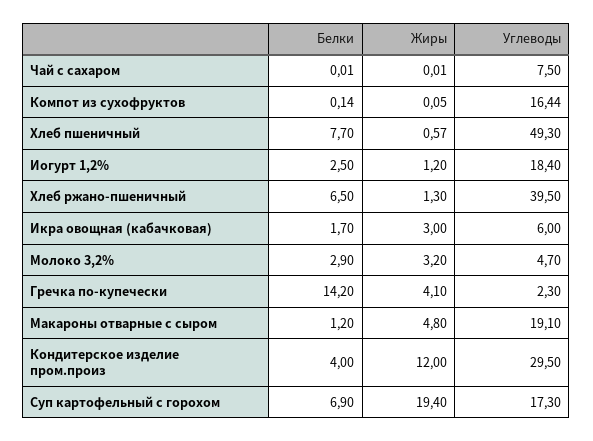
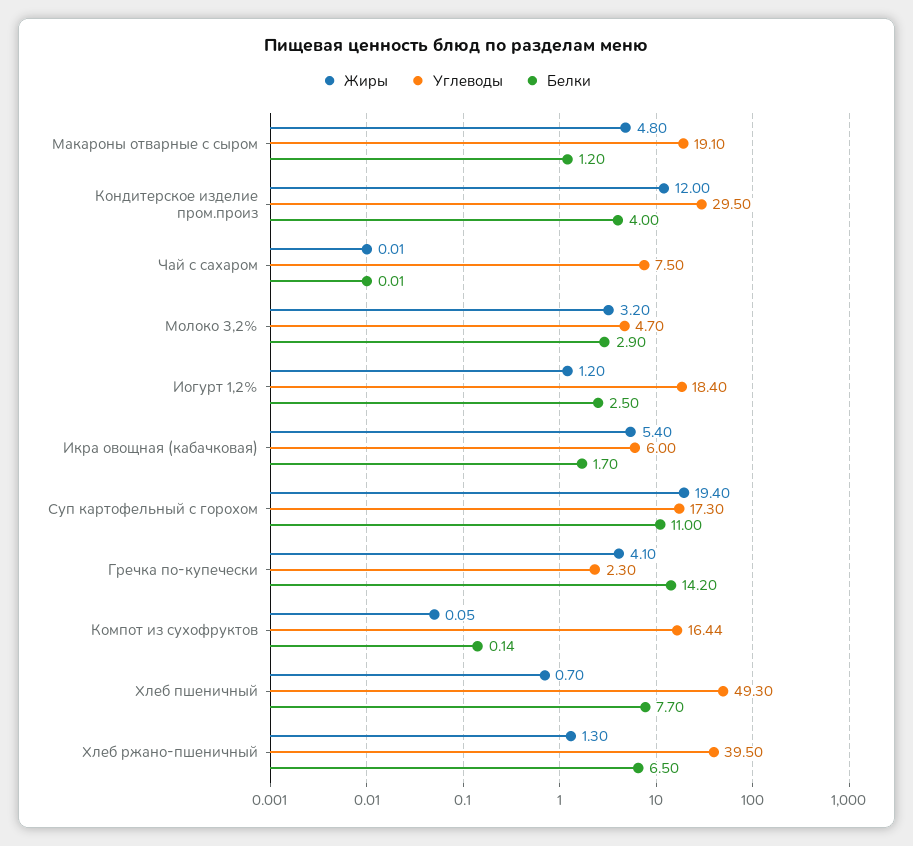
  {
    "Белки": {
      "Чай с сахаром": 0.01,
      "Компот из сухофруктов": 0.14,
      "Хлеб пшеничный": 7.7,
      "Иогурт 1,2%": 2.5,
      "Хлеб ржано-пшеничный": 6.5,
      "Икра овощная (кабачковая)": 1.7,
      "Молоко 3,2%": 2.9,
      "Гречка по-купечески": 14.2,
      "Макароны отварные с сыром": 1.2,
      "Кондитерское изделие пром.произ": 4,
-     "Суп картофельный с горохом": 6.9
+     "Суп картофельный с горохом": 11
    },
    "Жиры": {
      "Чай с сахаром": 0.01,
      "Компот из сухофруктов": 0.05,
-     "Хлеб пшеничный": 0.57,
+     "Хлеб пшеничный": 0.7,
      "Иогурт 1,2%": 1.2,
      "Хлеб ржано-пшеничный": 1.3,
-     "Икра овощная (кабачковая)": 3,
+     "Икра овощная (кабачковая)": 5.4,
      "Молоко 3,2%": 3.2,
      "Гречка по-купечески": 4.1,
      "Макароны отварные с сыром": 4.8,
      "Кондитерское изделие пром.произ": 12,
      "Суп картофельный с горохом": 19.4
    },
    "Углеводы": {
      "Чай с сахаром": 7.5,
      "Компот из сухофруктов": 16.44,
      "Хлеб пшеничный": 49.3,
      "Иогурт 1,2%": 18.4,
      "Хлеб ржано-пшеничный": 39.5,
      "Икра овощная (кабачковая)": 6,
      "Молоко 3,2%": 4.7,
      "Гречка по-купечески": 2.3,
      "Макароны отварные с сыром": 19.1,
      "Кондитерское изделие пром.произ": 29.5,
      "Суп картофельный с горохом": 17.3
    }
  }

